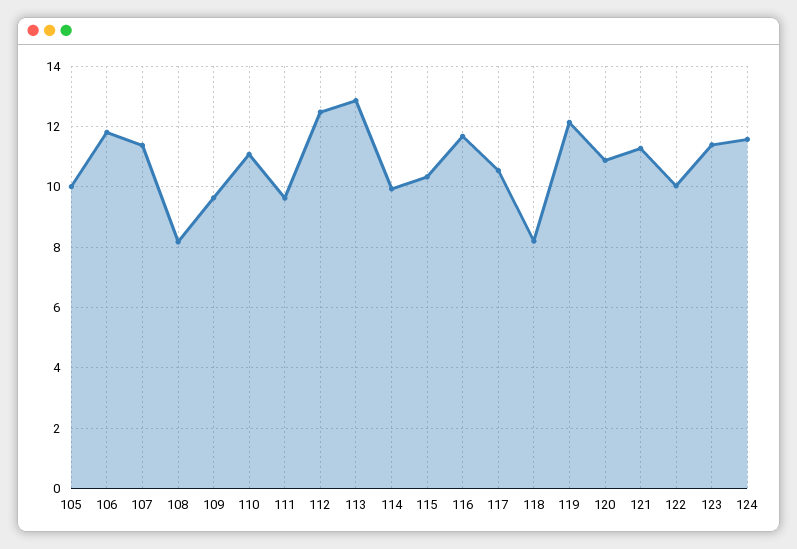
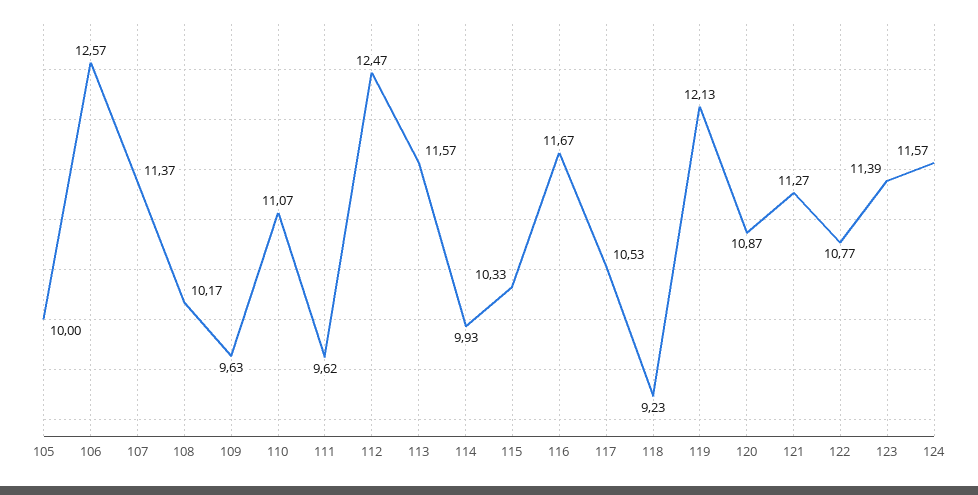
  {
    "105": 10,
-   "106": 11.8,
+   "106": 12.57,
    "107": 11.37,
-   "108": 8.2,
+   "108": 10.17,
    "109": 9.63,
    "110": 11.07,
    "111": 9.62,
    "112": 12.47,
-   "113": 12.8,
+   "113": 11.57,
    "114": 9.93,
    "115": 10.33,
    "116": 11.67,
    "117": 10.53,
-   "118": 8.2,
+   "118": 9.23,
    "119": 12.13,
    "120": 10.87,
    "121": 11.27,
-   "122": 10,
+   "122": 10.77,
    "123": 11.39,
    "124": 11.57
  }

